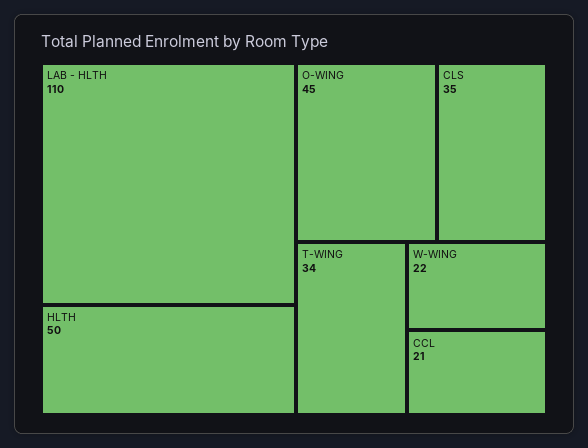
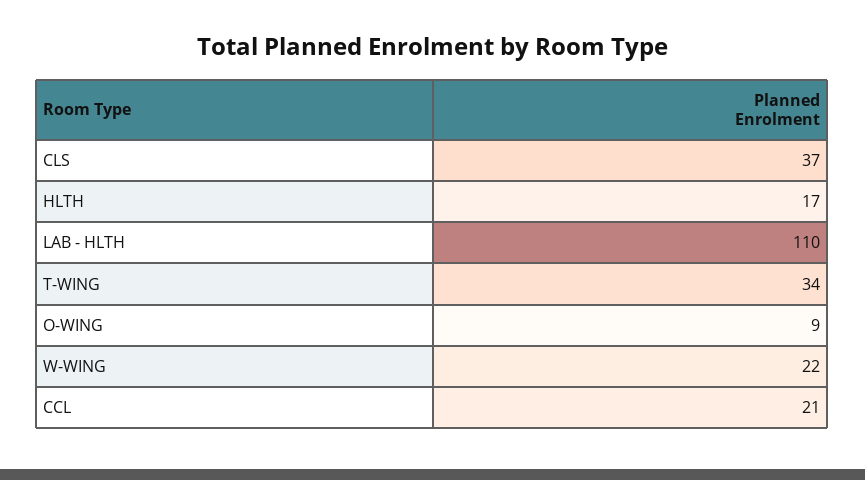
  {
    "LAB - HLTH": 110,
-   "HLTH": 50,
+   "HLTH": 17,
-   "O-WING": 45,
+   "O-WING": 9,
-   "CLS": 35,
+   "CLS": 37,
    "T-WING": 34,
    "W-WING": 22,
    "CCL": 21
  }

